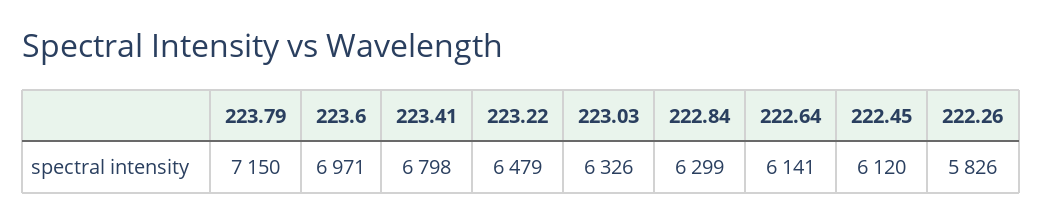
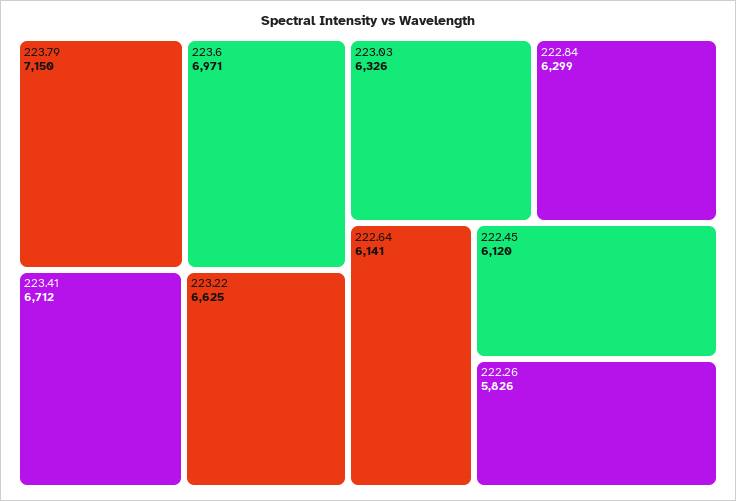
  {
    "223.79": 7150,
    "223.6": 6971,
-   "223.41": 6798,
+   "223.41": 6712,
-   "223.22": 6479,
+   "223.22": 6625,
    "223.03": 6326,
    "222.84": 6299,
    "222.64": 6141,
    "222.45": 6120,
    "222.26": 5826
  }

